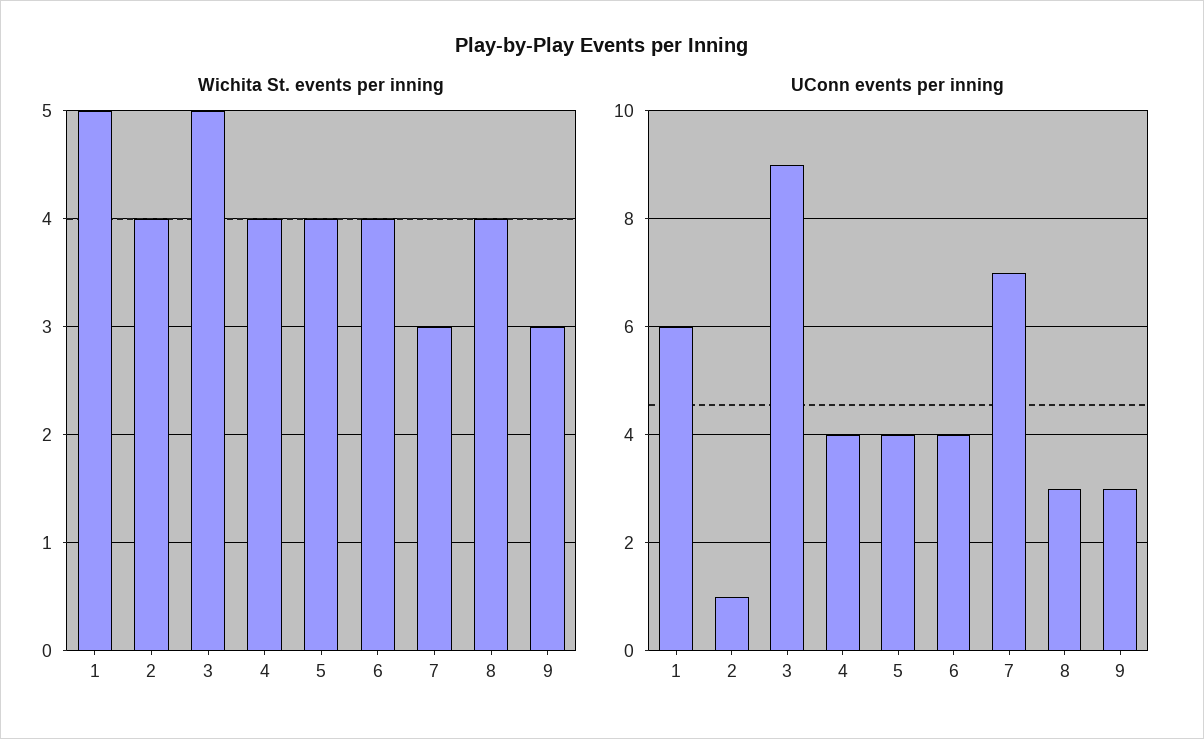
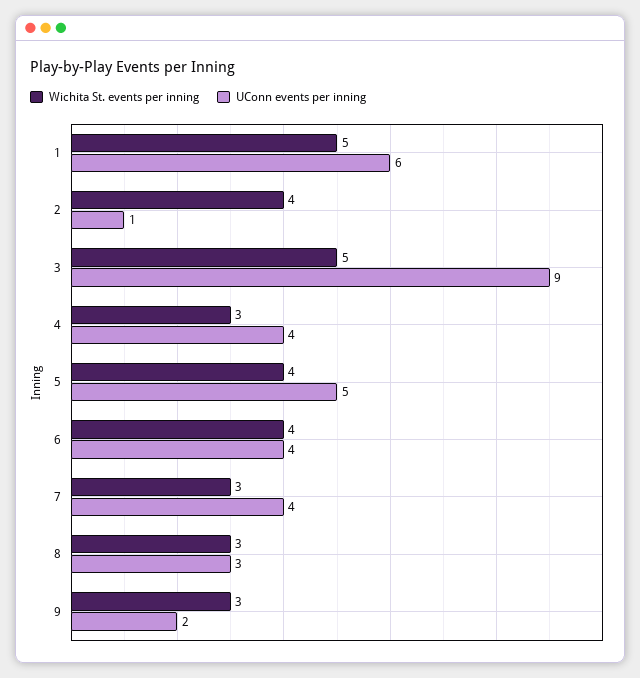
  {
    "Wichita St. events per inning": {
      "1": 5,
      "2": 4,
      "3": 5,
-     "4": 4,
+     "4": 3,
      "5": 4,
      "6": 4,
      "7": 3,
-     "8": 4,
+     "8": 3,
      "9": 3
    },
    "UConn events per inning": {
      "1": 6,
      "2": 1,
      "3": 9,
      "4": 4,
-     "5": 4,
+     "5": 5,
      "6": 4,
-     "7": 7,
+     "7": 4,
      "8": 3,
-     "9": 3
+     "9": 2
    }
  }

